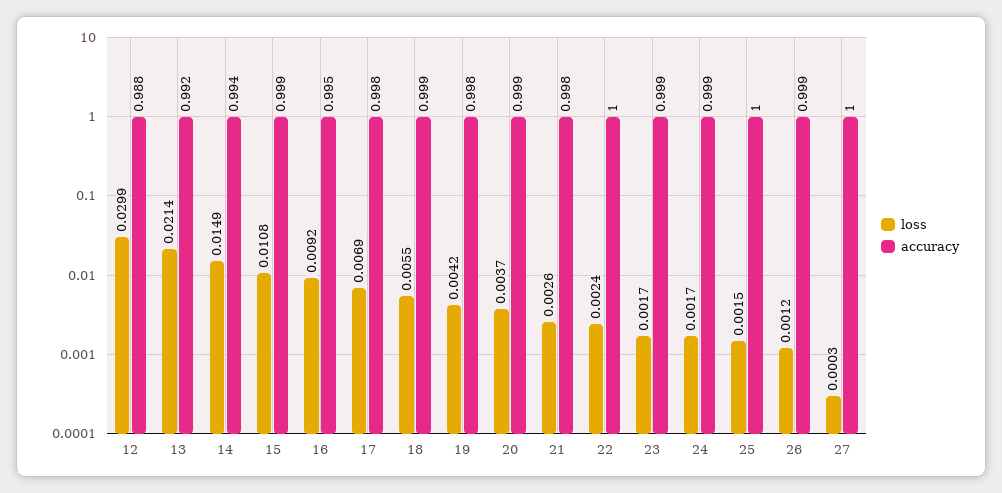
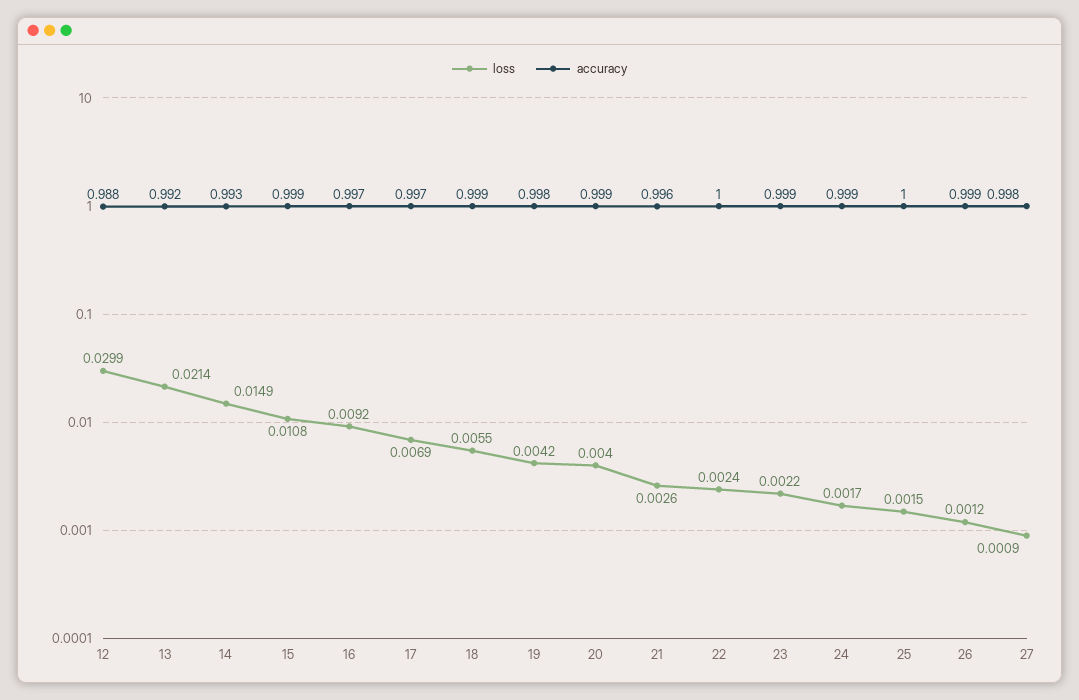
  {
    "loss": {
      "12": 0.0299,
      "13": 0.0214,
      "14": 0.0149,
      "15": 0.0108,
      "16": 0.0092,
      "17": 0.0069,
      "18": 0.0055,
      "19": 0.0042,
-     "20": 0.0037,
+     "20": 0.004,
      "21": 0.0026,
      "22": 0.0024,
-     "23": 0.0017,
+     "23": 0.0022,
      "24": 0.0017,
      "25": 0.0015,
      "26": 0.0012,
-     "27": 0.0003
+     "27": 0.0009
    },
    "accuracy": {
      "12": 0.988,
      "13": 0.992,
-     "14": 0.994,
+     "14": 0.993,
      "15": 0.999,
-     "16": 0.995,
+     "16": 0.997,
-     "17": 0.998,
+     "17": 0.997,
      "18": 0.999,
      "19": 0.998,
      "20": 0.999,
-     "21": 0.998,
+     "21": 0.996,
      "22": 1,
      "23": 0.999,
      "24": 0.999,
      "25": 1,
      "26": 0.999,
-     "27": 1
+     "27": 0.998
    }
  }

